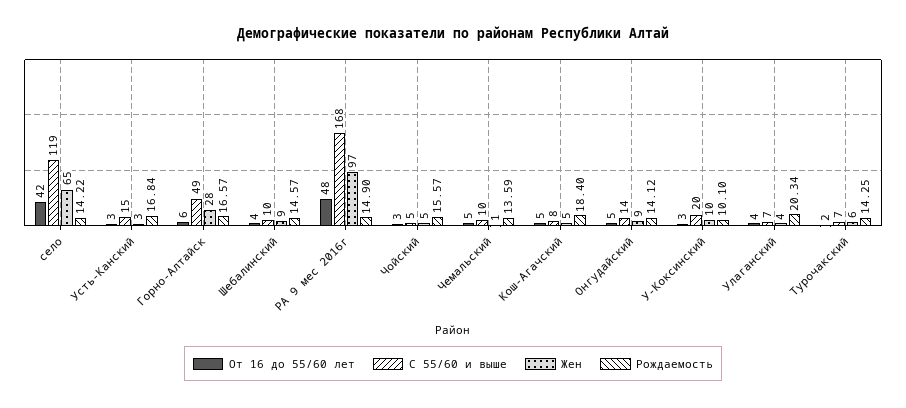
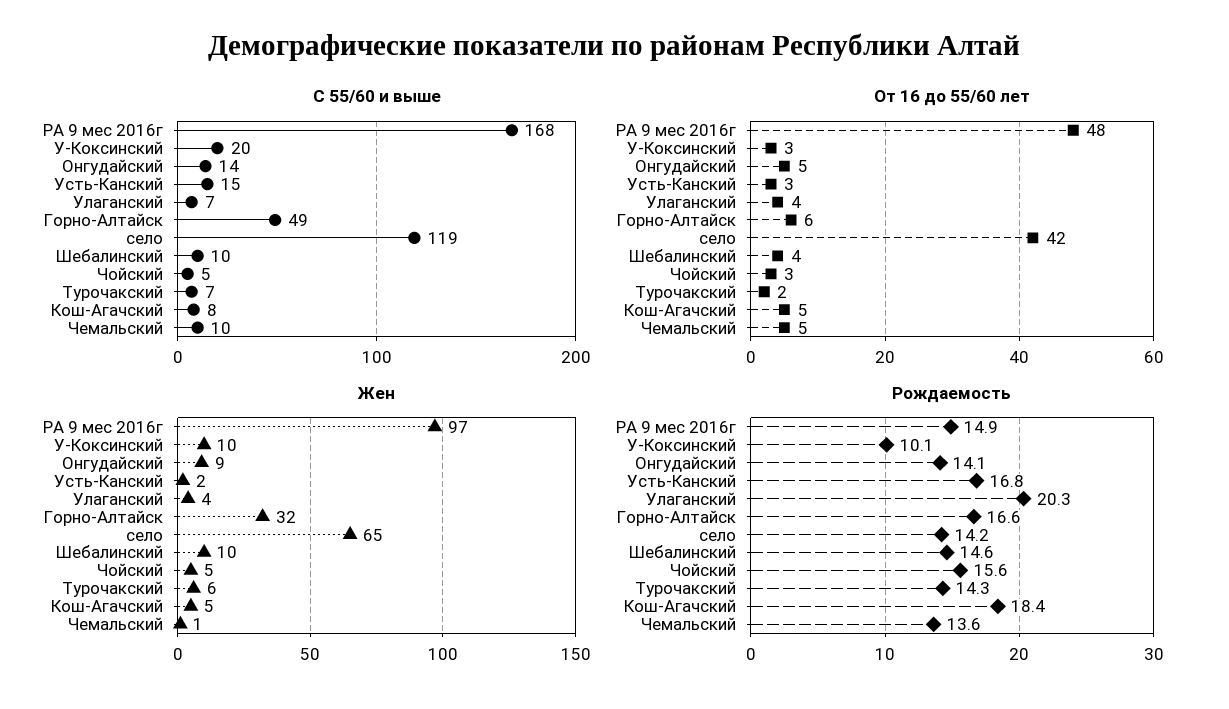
  {
    "От 16 до 55/60 лет": {
      "село": 42,
      "Усть-Канский": 3,
      "Горно-Алтайск": 6,
      "Шебалинский": 4,
      "РА 9 мес 2016г": 48,
      "Чойский": 3,
      "Чемальский": 5,
      "Кош-Агачский": 5,
      "Онгудайский": 5,
      "У-Коксинский": 3,
      "Улаганский": 4,
      "Турочакский": 2
    },
    "С 55/60 и выше": {
      "село": 119,
      "Усть-Канский": 15,
      "Горно-Алтайск": 49,
      "Шебалинский": 10,
      "РА 9 мес 2016г": 168,
      "Чойский": 5,
      "Чемальский": 10,
      "Кош-Агачский": 8,
      "Онгудайский": 14,
      "У-Коксинский": 20,
      "Улаганский": 7,
      "Турочакский": 7
    },
    "Жен": {
      "село": 65,
-     "Усть-Канский": 3,
+     "Усть-Канский": 2,
-     "Горно-Алтайск": 28,
+     "Горно-Алтайск": 32,
-     "Шебалинский": 9,
+     "Шебалинский": 10,
      "РА 9 мес 2016г": 97,
      "Чойский": 5,
      "Чемальский": 1,
      "Кош-Агачский": 5,
      "Онгудайский": 9,
      "У-Коксинский": 10,
      "Улаганский": 4,
      "Турочакский": 6
    },
    "Рождаемость": {
      "село": 14.22,
      "Усть-Канский": 16.84,
      "Горно-Алтайск": 16.57,
      "Шебалинский": 14.57,
      "РА 9 мес 2016г": 14.9,
      "Чойский": 15.57,
      "Чемальский": 13.59,
      "Кош-Агачский": 18.4,
      "Онгудайский": 14.12,
      "У-Коксинский": 10.1,
      "Улаганский": 20.34,
      "Турочакский": 14.25
    }
  }

